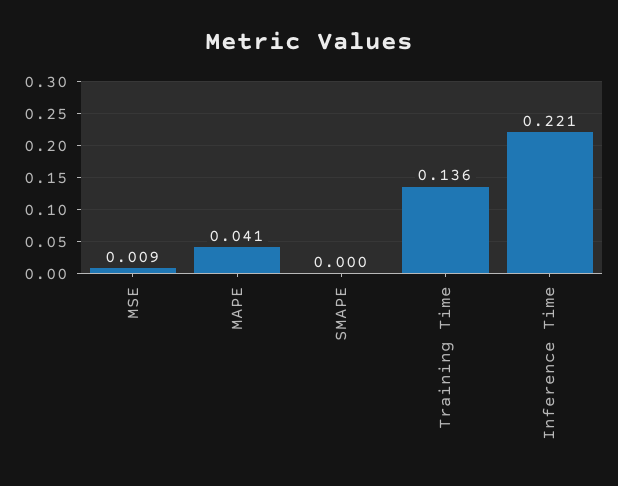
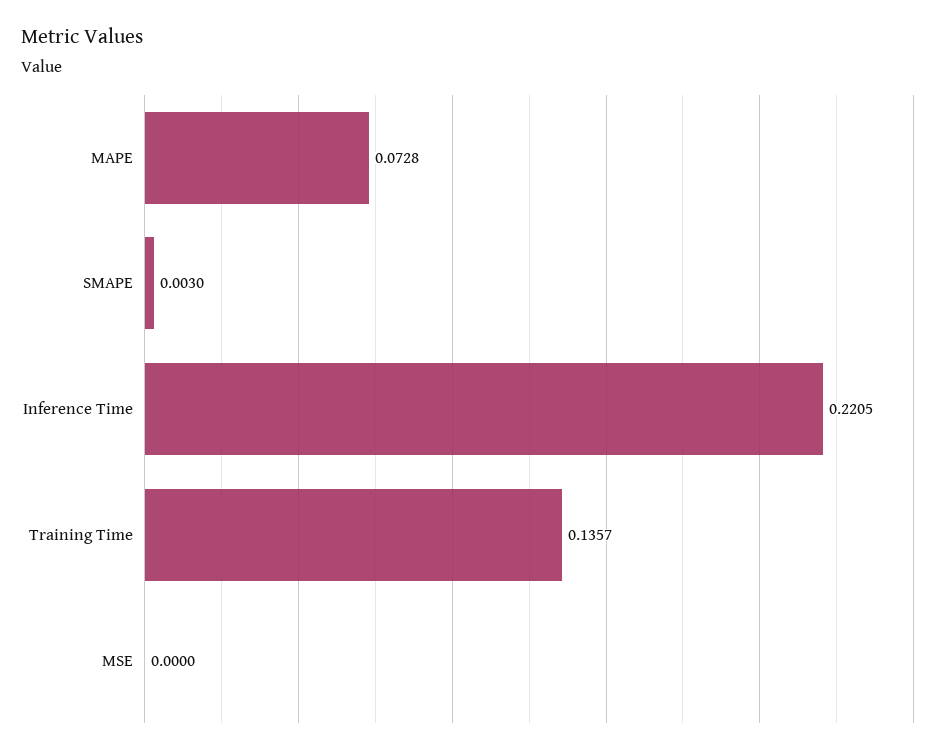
  {
-   "MSE": 0.009,
+   "MSE": 0,
-   "MAPE": 0.041,
+   "MAPE": 0.0728,
-   "SMAPE": 0,
+   "SMAPE": 0.003,
    "Training Time": 0.1357,
    "Inference Time": 0.2205
  }

